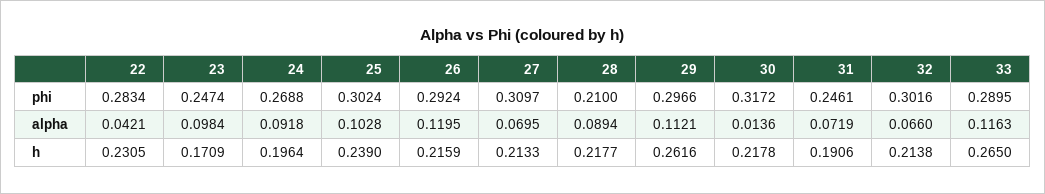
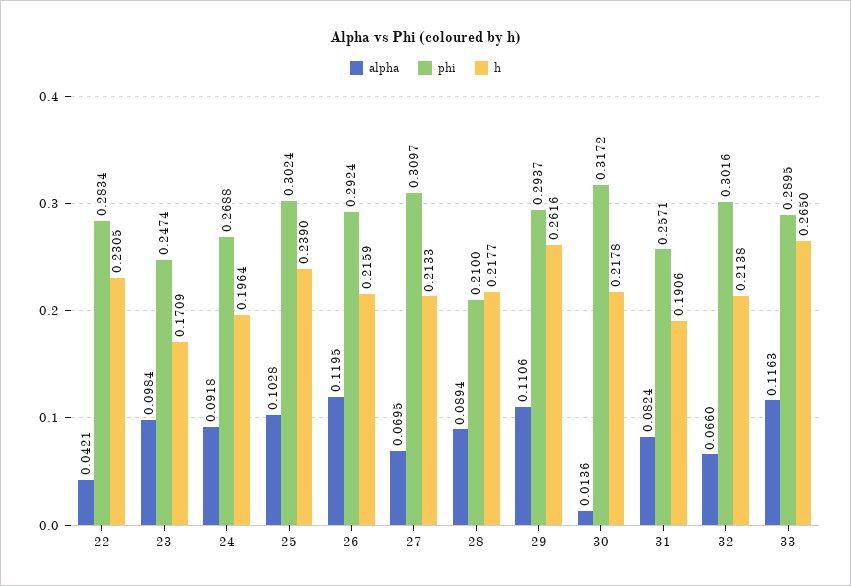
  {
    "phi": {
      "22": 0.2834,
      "23": 0.2474,
      "24": 0.2688,
      "25": 0.3024,
      "26": 0.2924,
      "27": 0.3097,
      "28": 0.21,
-     "29": 0.2966,
+     "29": 0.2937,
      "30": 0.3172,
-     "31": 0.2461,
+     "31": 0.2571,
      "32": 0.3016,
      "33": 0.2895
    },
    "alpha": {
      "22": 0.0421,
      "23": 0.0984,
      "24": 0.0918,
      "25": 0.1028,
      "26": 0.1195,
      "27": 0.0695,
      "28": 0.0894,
-     "29": 0.1121,
+     "29": 0.1106,
      "30": 0.0136,
-     "31": 0.0719,
+     "31": 0.0824,
      "32": 0.066,
      "33": 0.1163
    },
    "h": {
      "22": 0.2305,
      "23": 0.1709,
      "24": 0.1964,
      "25": 0.239,
      "26": 0.2159,
      "27": 0.2133,
      "28": 0.2177,
      "29": 0.2616,
      "30": 0.2178,
      "31": 0.1906,
      "32": 0.2138,
      "33": 0.265
    }
  }

